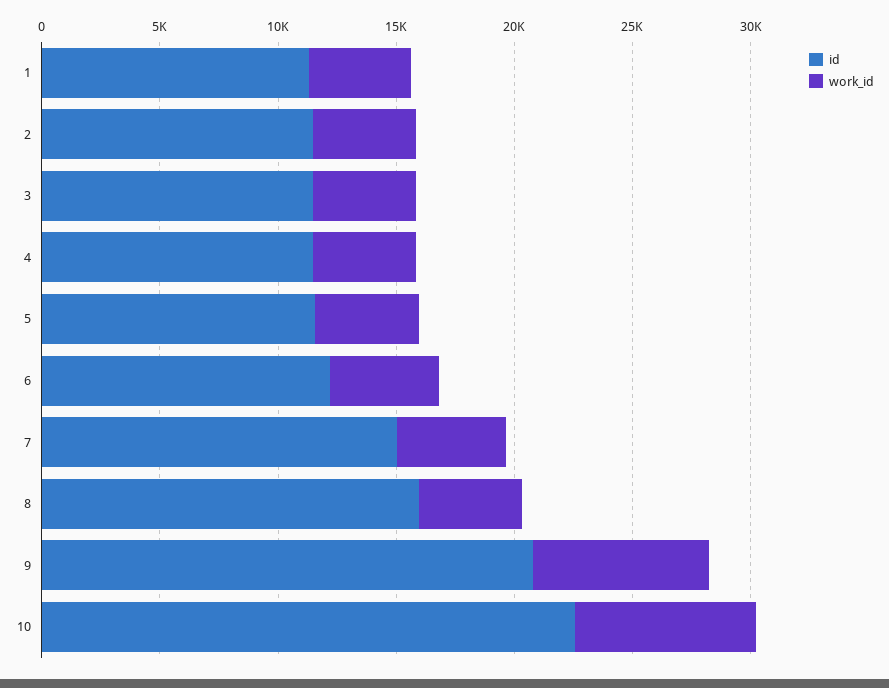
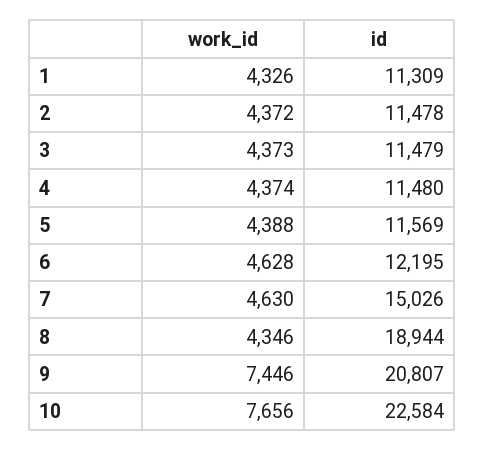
  {
    "id": {
      "1": 11309,
      "2": 11478,
      "3": 11479,
      "4": 11480,
      "5": 11569,
      "6": 12195,
      "7": 15026,
-     "8": 16000,
+     "8": 18944,
      "9": 20807,
      "10": 22584
    },
    "work_id": {
      "1": 4326,
      "2": 4372,
      "3": 4373,
      "4": 4374,
      "5": 4388,
      "6": 4628,
      "7": 4630,
      "8": 4346,
      "9": 7446,
      "10": 7656
    }
  }

